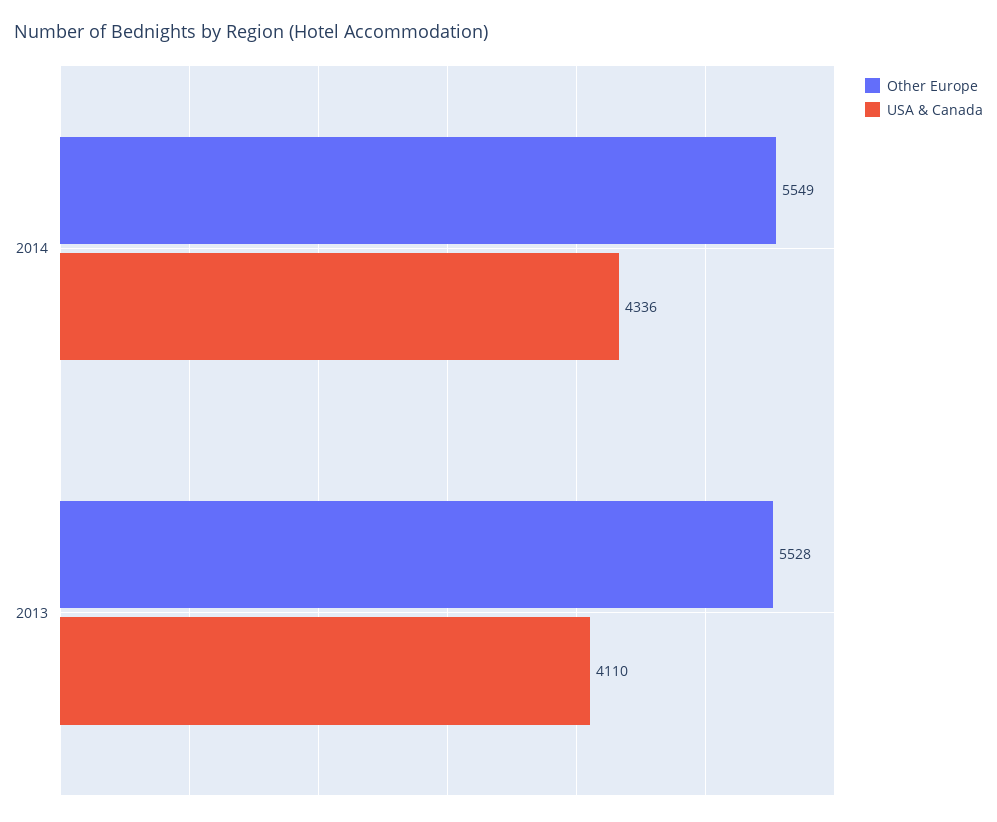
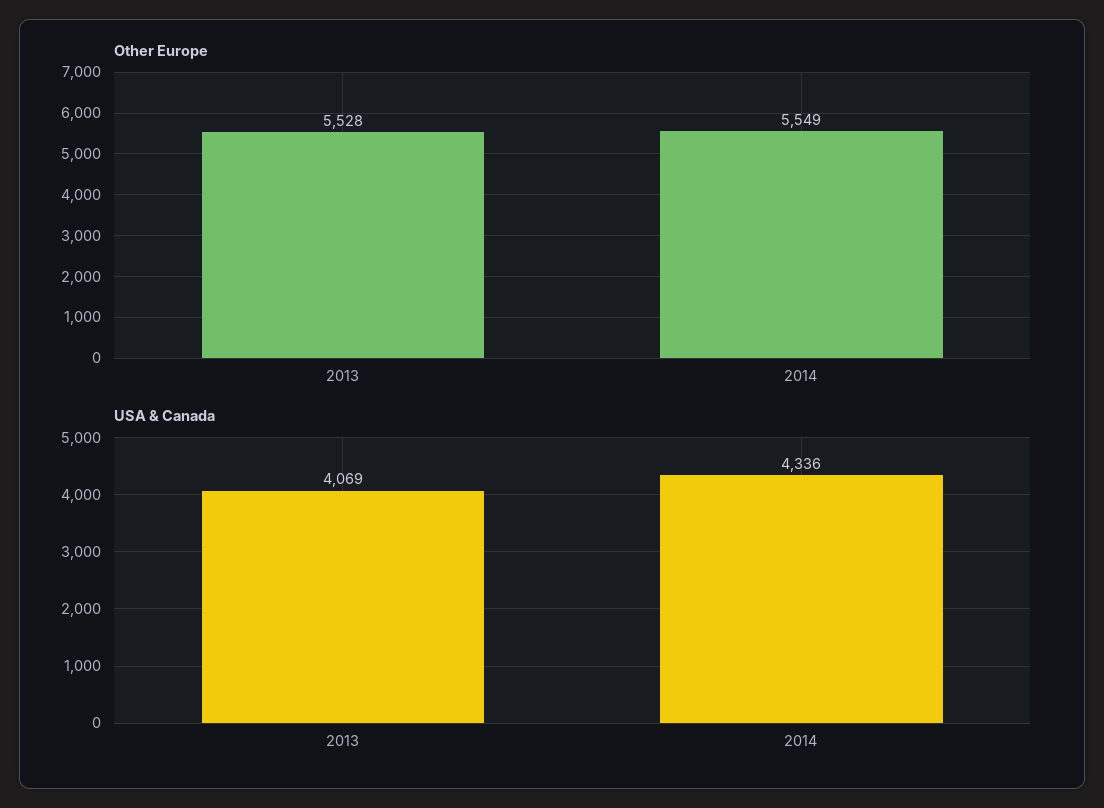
  {
    "Other Europe": {
      "2014": 5549,
      "2013": 5528
    },
    "USA & Canada": {
      "2014": 4336,
-     "2013": 4110
+     "2013": 4069
    }
  }

